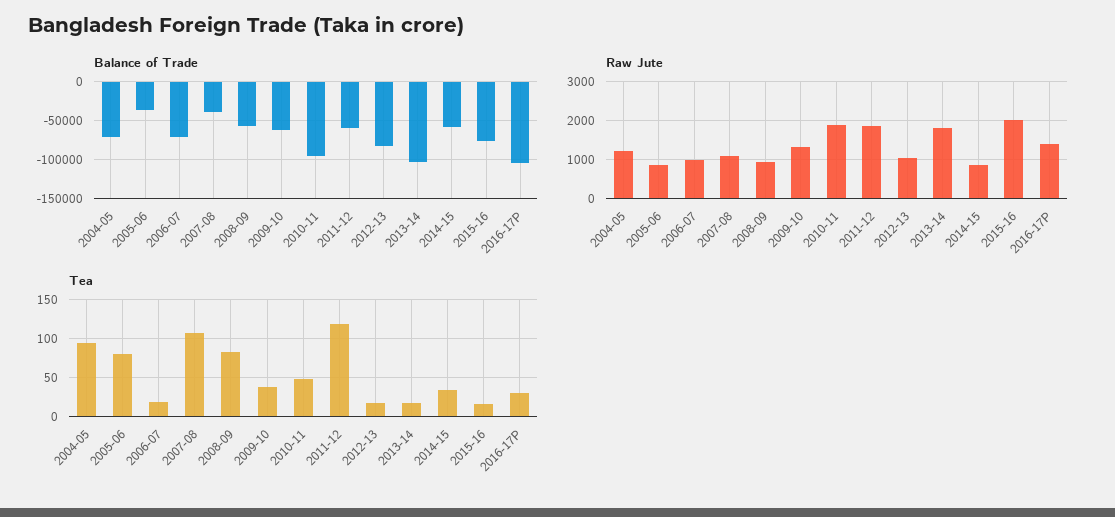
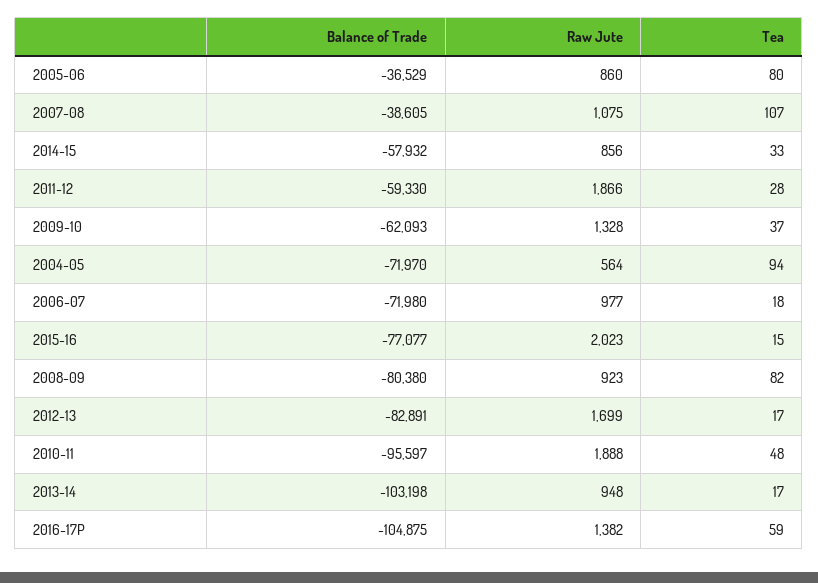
  {
    "Balance of Trade": {
      "2004-05": -71970,
      "2005-06": -36529,
      "2006-07": -71980,
      "2007-08": -38605,
-     "2008-09": -60000,
+     "2008-09": -80380,
      "2009-10": -62093,
      "2010-11": -95597,
      "2011-12": -59330,
      "2012-13": -82891,
      "2013-14": -103198,
      "2014-15": -57932,
      "2015-16": -77077,
      "2016-17P": -104875
    },
    "Raw Jute": {
-     "2004-05": 1200,
+     "2004-05": 564,
      "2005-06": 860,
      "2006-07": 977,
      "2007-08": 1075,
      "2008-09": 923,
      "2009-10": 1328,
      "2010-11": 1888,
      "2011-12": 1866,
-     "2012-13": 1000,
+     "2012-13": 1699,
-     "2013-14": 1800,
+     "2013-14": 948,
      "2014-15": 856,
      "2015-16": 2023,
      "2016-17P": 1382
    },
    "Tea": {
      "2004-05": 94,
      "2005-06": 80,
      "2006-07": 18,
      "2007-08": 107,
      "2008-09": 82,
      "2009-10": 37,
      "2010-11": 48,
-     "2011-12": 120,
+     "2011-12": 28,
      "2012-13": 17,
      "2013-14": 17,
      "2014-15": 33,
      "2015-16": 15,
-     "2016-17P": 30
+     "2016-17P": 59
    }
  }

